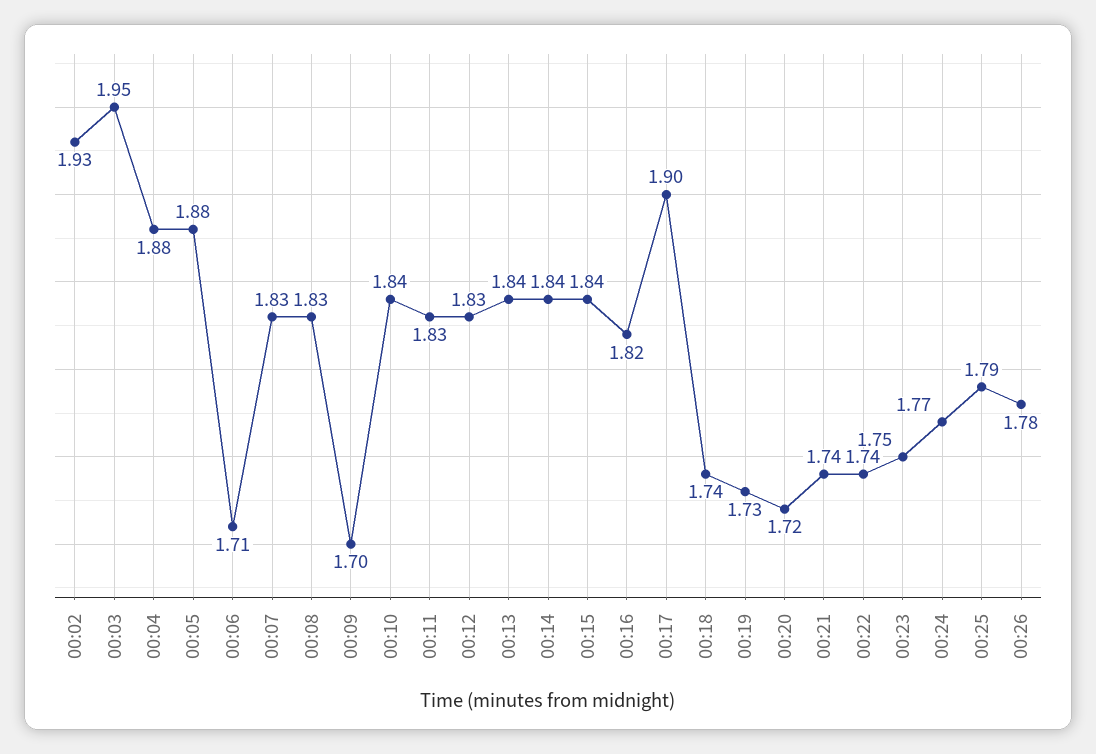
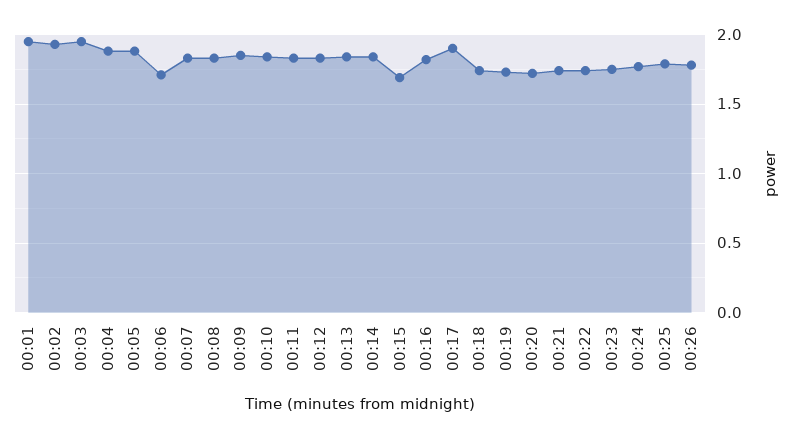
  {
    "00:02": 1.93,
    "00:03": 1.95,
    "00:04": 1.88,
    "00:05": 1.88,
    "00:06": 1.71,
    "00:07": 1.83,
    "00:08": 1.83,
-   "00:09": 1.7,
+   "00:09": 1.85,
    "00:10": 1.84,
    "00:11": 1.83,
    "00:12": 1.83,
    "00:13": 1.84,
    "00:14": 1.84,
-   "00:15": 1.84,
+   "00:15": 1.7,
    "00:16": 1.82,
    "00:17": 1.9,
    "00:18": 1.74,
    "00:19": 1.73,
    "00:20": 1.72,
    "00:21": 1.74,
    "00:22": 1.74,
    "00:23": 1.75,
    "00:24": 1.77,
    "00:25": 1.79,
-   "00:26": 1.78
+   "00:26": 1.78,
+   "00:01": 1.95
  }

